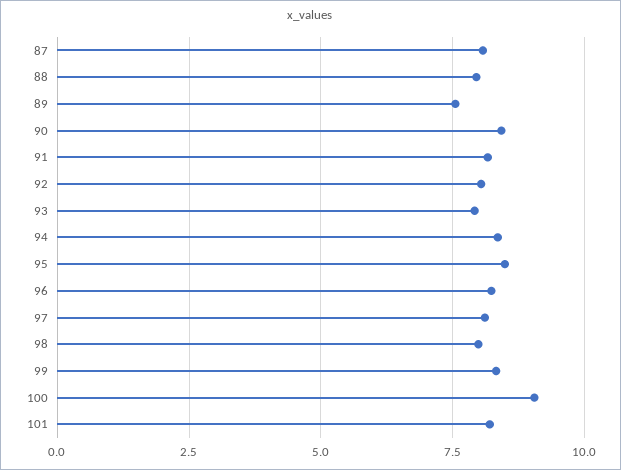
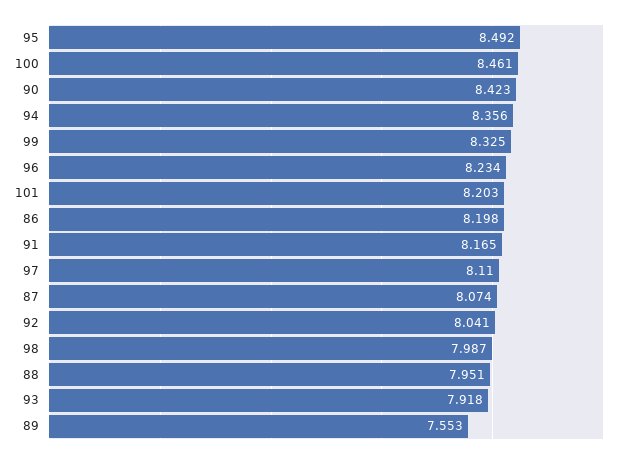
  {
    "87": 8.074,
    "88": 7.951,
    "89": 7.553,
    "90": 8.423,
    "91": 8.165,
    "92": 8.041,
    "93": 7.918,
    "94": 8.356,
    "95": 8.492,
    "96": 8.234,
    "97": 8.11,
    "98": 7.987,
    "99": 8.325,
-   "100": 9,
+   "100": 8.461,
-   "101": 8.203
+   "101": 8.203,
+   "86": 8.198
  }

